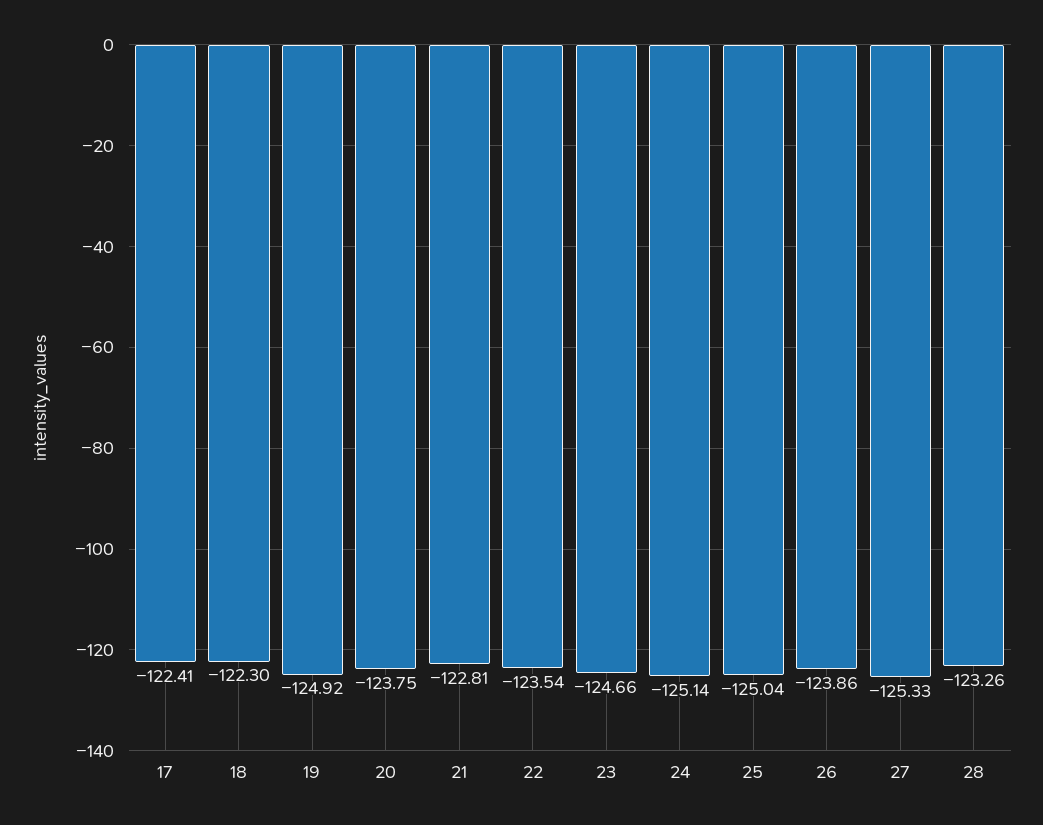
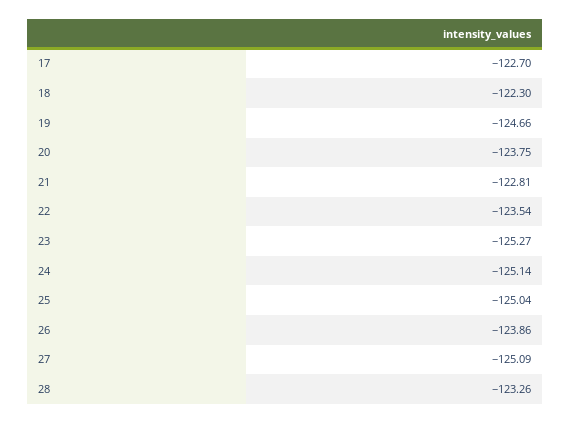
  {
-   "17": -122.41,
+   "17": -122.7,
    "18": -122.3,
-   "19": -124.92,
+   "19": -124.66,
    "20": -123.75,
    "21": -122.81,
    "22": -123.54,
-   "23": -124.66,
+   "23": -125.27,
    "24": -125.14,
    "25": -125.04,
    "26": -123.86,
-   "27": -125.33,
+   "27": -125.09,
    "28": -123.26
  }

